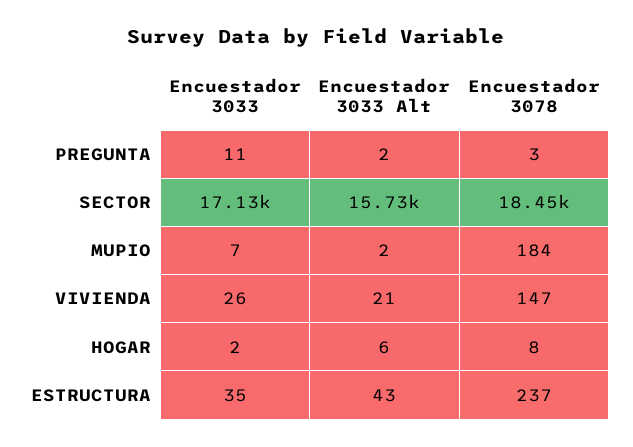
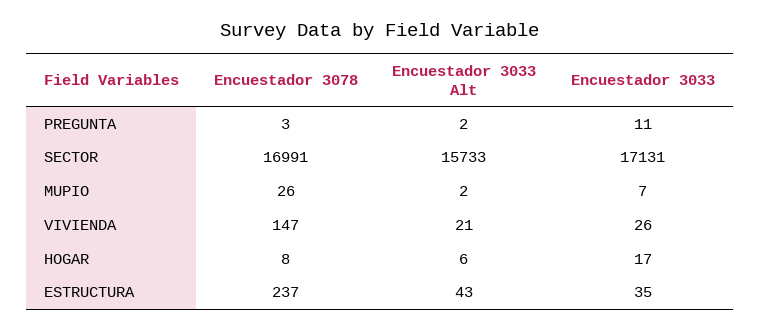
  {
    "Encuestador 3033": {
      "PREGUNTA": 11,
      "SECTOR": 17131,
      "MUPIO": 7,
      "VIVIENDA": 26,
-     "HOGAR": 2,
+     "HOGAR": 17,
      "ESTRUCTURA": 35
    },
    "Encuestador 3033 Alt": {
      "PREGUNTA": 2,
      "SECTOR": 15733,
      "MUPIO": 2,
      "VIVIENDA": 21,
      "HOGAR": 6,
      "ESTRUCTURA": 43
    },
    "Encuestador 3078": {
      "PREGUNTA": 3,
-     "SECTOR": 18450,
+     "SECTOR": 16991,
-     "MUPIO": 184,
+     "MUPIO": 26,
      "VIVIENDA": 147,
      "HOGAR": 8,
      "ESTRUCTURA": 237
    }
  }

